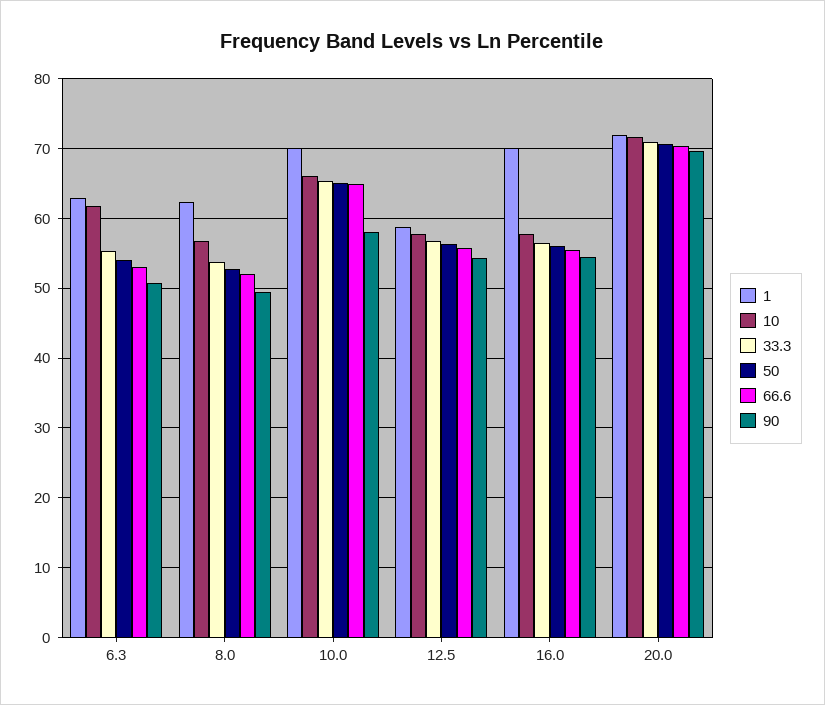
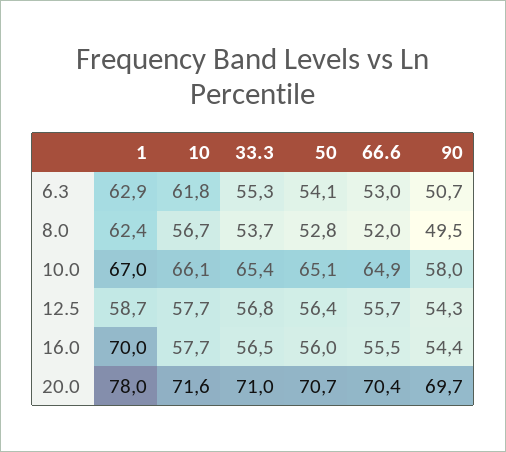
  {
    "1": {
      "6.3": 62.9,
      "8.0": 62.4,
-     "10.0": 70,
+     "10.0": 67,
      "12.5": 58.7,
      "16.0": 70,
-     "20.0": 72
+     "20.0": 78
    },
    "10": {
      "6.3": 61.8,
      "8.0": 56.7,
      "10.0": 66.1,
      "12.5": 57.7,
      "16.0": 57.7,
      "20.0": 71.6
    },
    "33.3": {
      "6.3": 55.3,
      "8.0": 53.7,
      "10.0": 65.4,
      "12.5": 56.8,
      "16.0": 56.5,
      "20.0": 71
    },
    "50": {
      "6.3": 54.1,
      "8.0": 52.8,
      "10.0": 65.1,
      "12.5": 56.4,
      "16.0": 56,
      "20.0": 70.7
    },
    "66.6": {
      "6.3": 53,
      "8.0": 52,
      "10.0": 64.9,
      "12.5": 55.7,
      "16.0": 55.5,
      "20.0": 70.4
    },
    "90": {
      "6.3": 50.7,
      "8.0": 49.5,
      "10.0": 58,
      "12.5": 54.3,
      "16.0": 54.4,
      "20.0": 69.7
    }
  }

